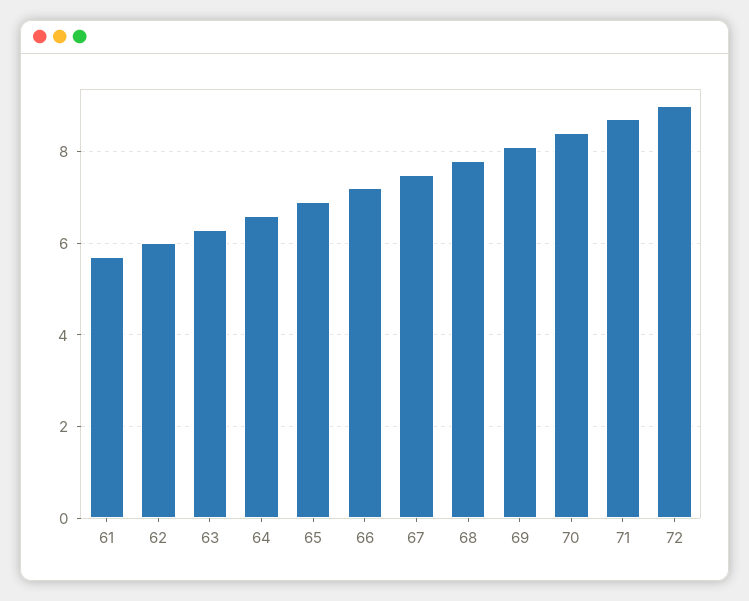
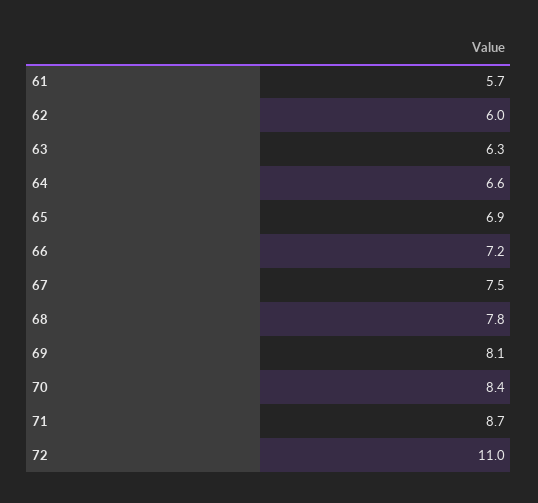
  {
    "61": 5.7,
    "62": 6,
    "63": 6.3,
    "64": 6.6,
    "65": 6.9,
    "66": 7.2,
    "67": 7.5,
    "68": 7.8,
    "69": 8.1,
    "70": 8.4,
    "71": 8.7,
-   "72": 9
+   "72": 11
  }

